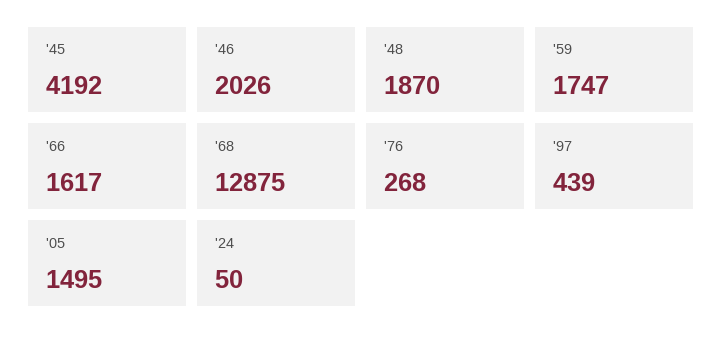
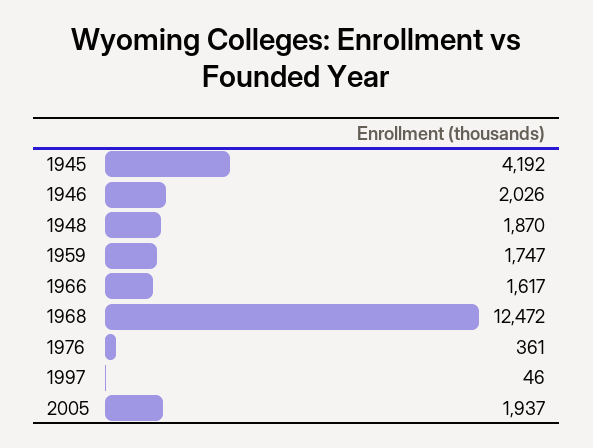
  {
    "'45": 4192,
    "'46": 2026,
    "'48": 1870,
    "'59": 1747,
    "'66": 1617,
-   "'68": 12875,
+   "'68": 12472,
-   "'76": 268,
+   "'76": 361,
-   "'97": 439,
+   "'97": 46,
-   "'05": 1495,
+   "'05": 1937
-   "'24": 50
  }

